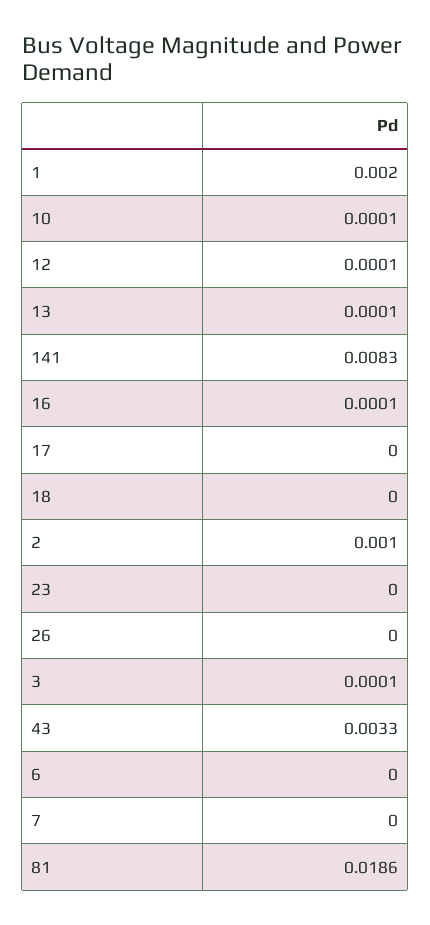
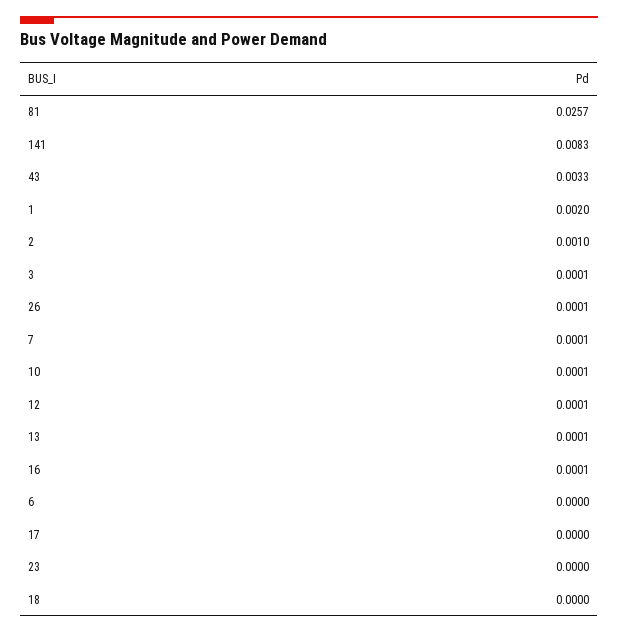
  {
    "1": 0.002,
    "10": 0.0001,
    "12": 0.0001,
    "13": 0.0001,
    "141": 0.0083,
    "16": 0.0001,
    "17": 0,
    "18": 0,
    "2": 0.001,
    "23": 0,
-   "26": 0,
+   "26": 0.0001,
    "3": 0.0001,
    "43": 0.0033,
    "6": 0,
-   "7": 0,
+   "7": 0.0001,
-   "81": 0.0186
+   "81": 0.0257
  }

